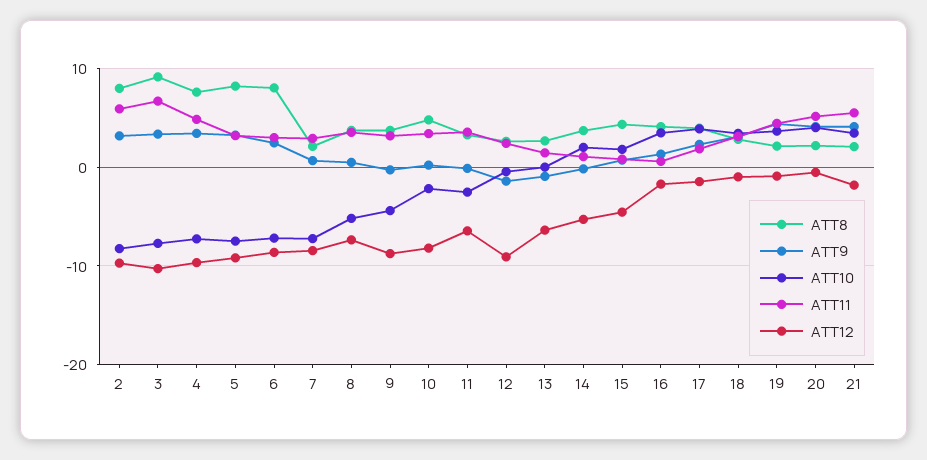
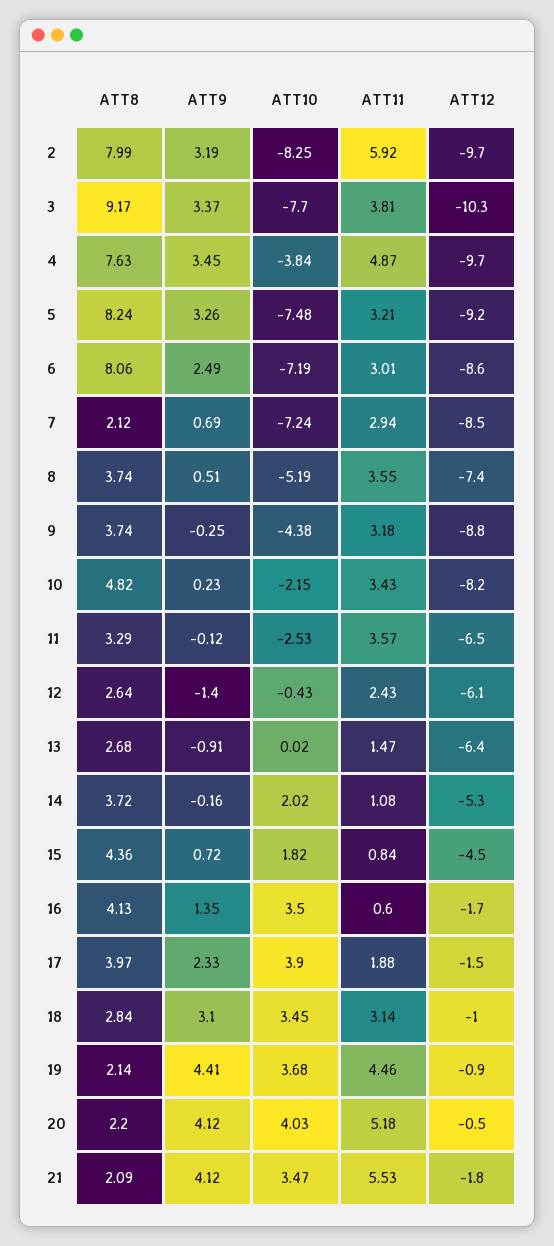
  {
    "ATT8": {
      "2": 7.99,
      "3": 9.17,
      "4": 7.63,
      "5": 8.24,
      "6": 8.06,
      "7": 2.12,
      "8": 3.74,
      "9": 3.74,
      "10": 4.82,
      "11": 3.29,
      "12": 2.64,
      "13": 2.68,
      "14": 3.72,
      "15": 4.36,
      "16": 4.13,
      "17": 3.97,
      "18": 2.84,
      "19": 2.14,
      "20": 2.2,
      "21": 2.09
    },
    "ATT9": {
      "2": 3.19,
      "3": 3.37,
      "4": 3.45,
      "5": 3.26,
      "6": 2.49,
      "7": 0.69,
      "8": 0.51,
      "9": -0.25,
      "10": 0.23,
      "11": -0.12,
      "12": -1.4,
      "13": -0.91,
      "14": -0.16,
      "15": 0.72,
      "16": 1.35,
      "17": 2.33,
      "18": 3.1,
      "19": 4.41,
      "20": 4.12,
      "21": 4.12
    },
    "ATT10": {
      "2": -8.25,
      "3": -7.7,
-     "4": -7,
+     "4": -3.84,
      "5": -7.48,
      "6": -7.19,
      "7": -7.24,
      "8": -5.19,
      "9": -4.38,
      "10": -2.15,
      "11": -2.53,
      "12": -0.43,
      "13": 0.02,
      "14": 2.02,
      "15": 1.82,
      "16": 3.5,
      "17": 3.9,
      "18": 3.45,
      "19": 3.68,
      "20": 4.03,
      "21": 3.47
    },
    "ATT11": {
      "2": 5.92,
-     "3": 7,
+     "3": 3.81,
      "4": 4.87,
      "5": 3.21,
      "6": 3.01,
      "7": 2.94,
      "8": 3.55,
      "9": 3.18,
      "10": 3.43,
      "11": 3.57,
      "12": 2.43,
      "13": 1.47,
      "14": 1.08,
      "15": 0.84,
      "16": 0.6,
      "17": 1.88,
      "18": 3.14,
      "19": 4.46,
      "20": 5.18,
      "21": 5.53
    },
    "ATT12": {
      "2": -9.7,
      "3": -10.3,
      "4": -9.7,
      "5": -9.2,
      "6": -8.6,
      "7": -8.5,
      "8": -7.4,
      "9": -8.8,
      "10": -8.2,
      "11": -6.5,
-     "12": -9,
+     "12": -6.1,
      "13": -6.4,
      "14": -5.3,
      "15": -4.5,
      "16": -1.7,
      "17": -1.5,
      "18": -1,
      "19": -0.9,
      "20": -0.5,
      "21": -1.8
    }
  }

